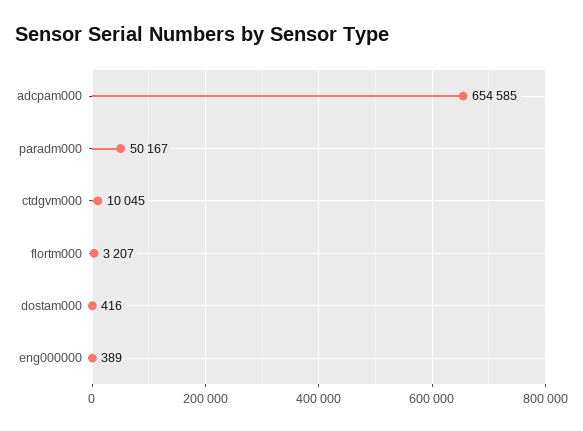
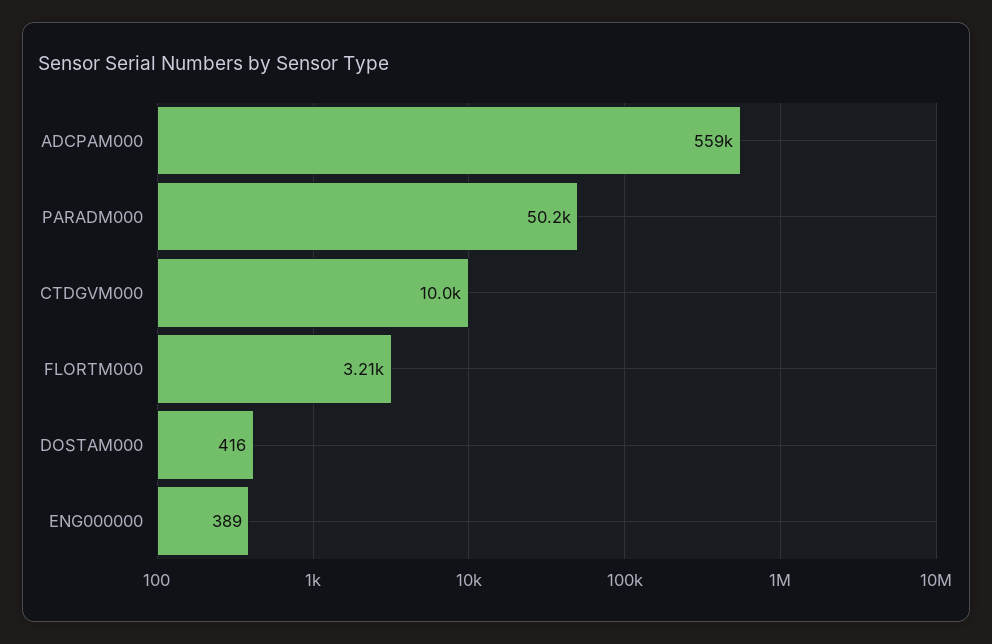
  {
-   "adcpam000": 654585,
+   "adcpam000": 559000,
    "paradm000": 50167,
    "ctdgvm000": 10045,
    "flortm000": 3207,
    "dostam000": 416,
    "eng000000": 389
  }

